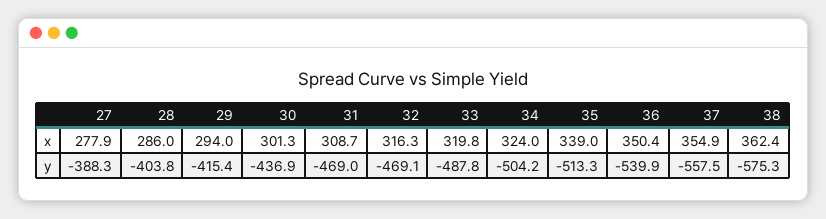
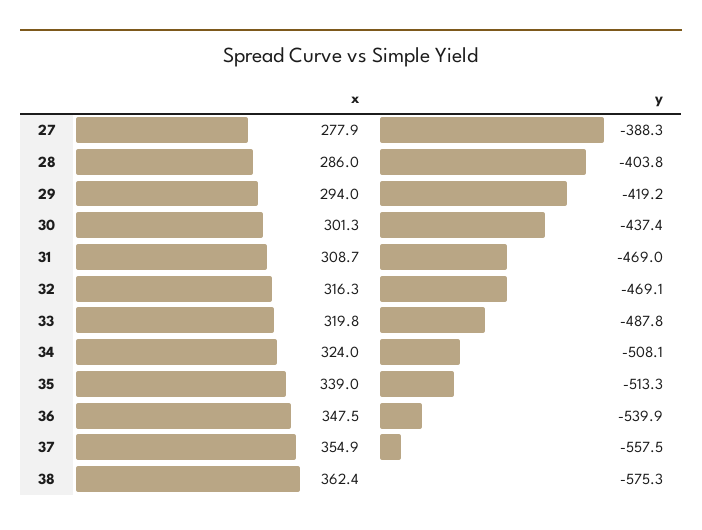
  {
    "27": {
      "x": 277.9,
      "y": -388.3
    },
    "28": {
      "x": 286,
      "y": -403.8
    },
    "29": {
      "x": 294,
-     "y": -415.4
+     "y": -419.2
    },
    "30": {
      "x": 301.3,
-     "y": -436.9
+     "y": -437.4
    },
    "31": {
      "x": 308.7,
      "y": -469
    },
    "32": {
      "x": 316.3,
      "y": -469.1
    },
    "33": {
      "x": 319.8,
      "y": -487.8
    },
    "34": {
      "x": 324,
-     "y": -504.2
+     "y": -508.1
    },
    "35": {
      "x": 339,
      "y": -513.3
    },
    "36": {
-     "x": 350.4,
+     "x": 347.5,
      "y": -539.9
    },
    "37": {
      "x": 354.9,
      "y": -557.5
    },
    "38": {
      "x": 362.4,
      "y": -575.3
    }
  }

